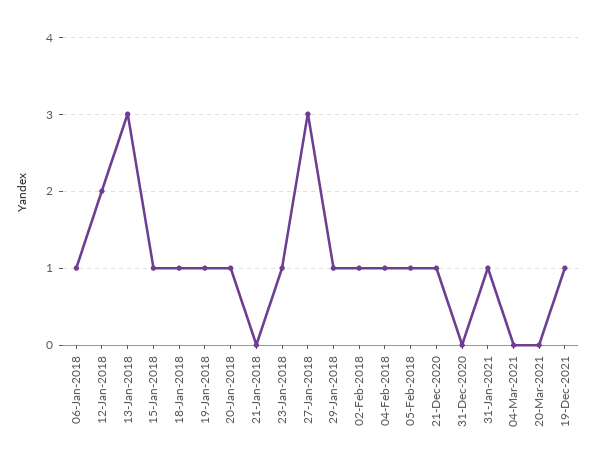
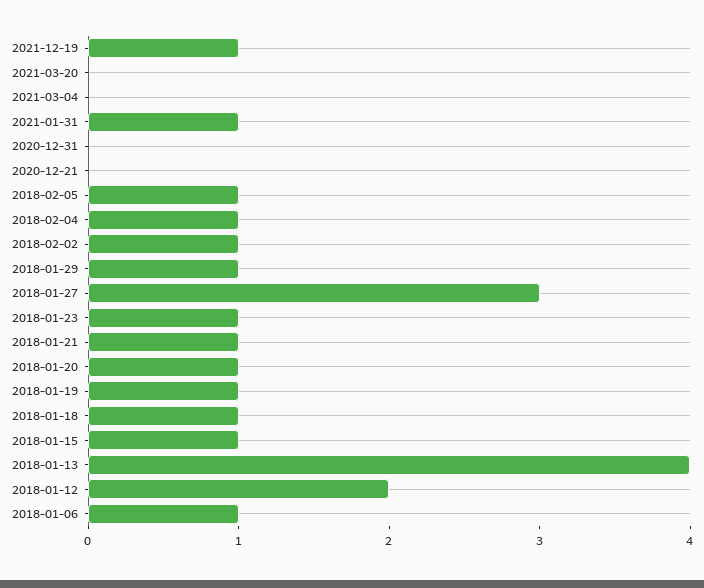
  {
    "06-Jan-2018": 1,
    "12-Jan-2018": 2,
-   "13-Jan-2018": 3,
+   "13-Jan-2018": 4,
    "15-Jan-2018": 1,
    "18-Jan-2018": 1,
    "19-Jan-2018": 1,
    "20-Jan-2018": 1,
-   "21-Jan-2018": 0,
+   "21-Jan-2018": 1,
    "23-Jan-2018": 1,
    "27-Jan-2018": 3,
    "29-Jan-2018": 1,
    "02-Feb-2018": 1,
    "04-Feb-2018": 1,
    "05-Feb-2018": 1,
-   "21-Dec-2020": 1,
+   "21-Dec-2020": 0,
    "31-Dec-2020": 0,
    "31-Jan-2021": 1,
    "04-Mar-2021": 0,
    "20-Mar-2021": 0,
    "19-Dec-2021": 1
  }

